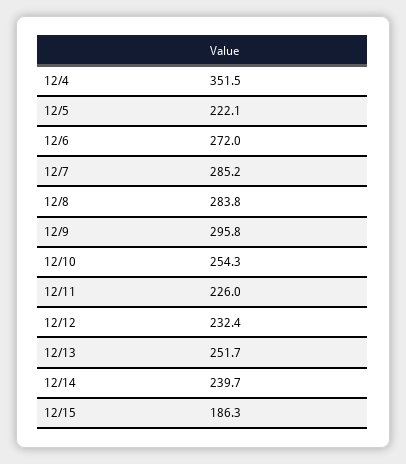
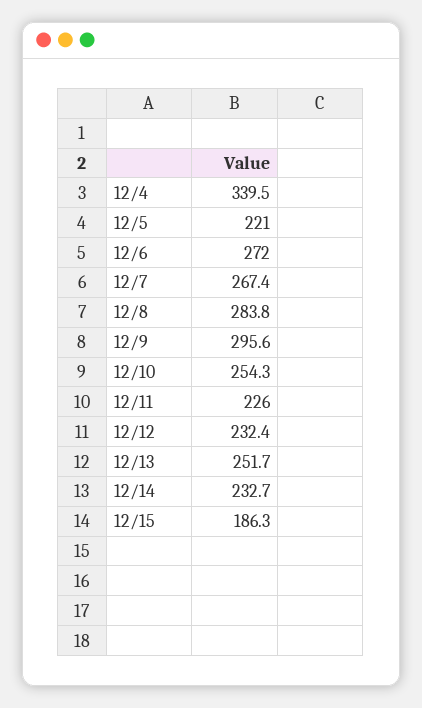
  {
-   "12/4": 351.5,
+   "12/4": 339.5,
-   "12/5": 222.1,
+   "12/5": 221,
    "12/6": 272,
-   "12/7": 285.2,
+   "12/7": 267.4,
    "12/8": 283.8,
-   "12/9": 295.8,
+   "12/9": 295.6,
    "12/10": 254.3,
    "12/11": 226,
    "12/12": 232.4,
    "12/13": 251.7,
-   "12/14": 239.7,
+   "12/14": 232.7,
    "12/15": 186.3
  }

